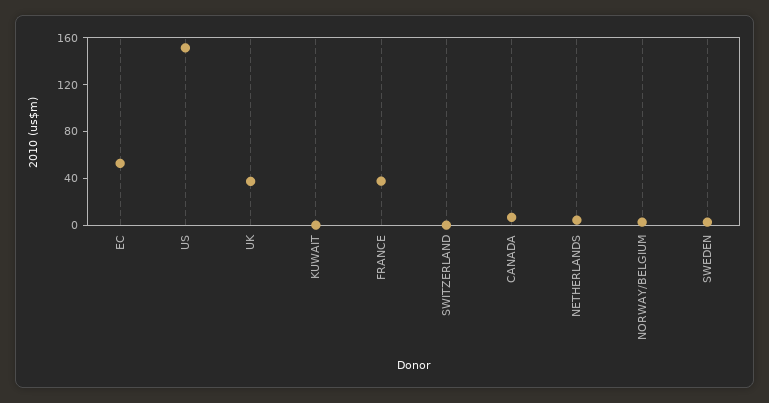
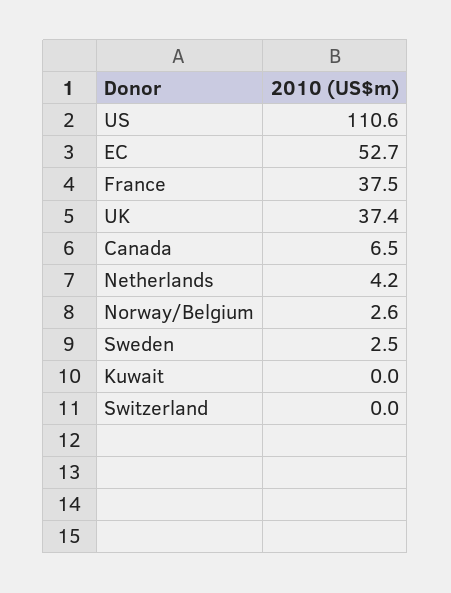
  {
    "EC": 52.7,
-   "US": 150,
+   "US": 110.6,
    "UK": 37.4,
    "KUWAIT": 0,
    "FRANCE": 37.5,
    "SWITZERLAND": 0,
    "CANADA": 6.5,
    "NETHERLANDS": 4.2,
    "NORWAY/BELGIUM": 2.6,
    "SWEDEN": 2.5
  }

